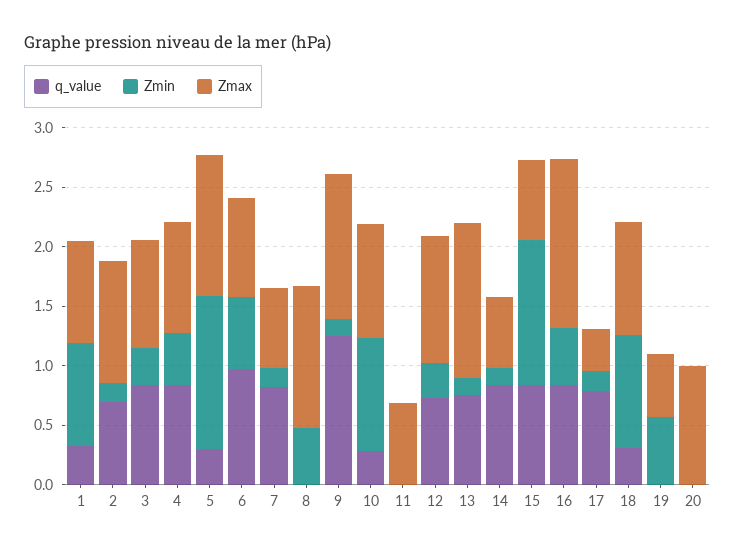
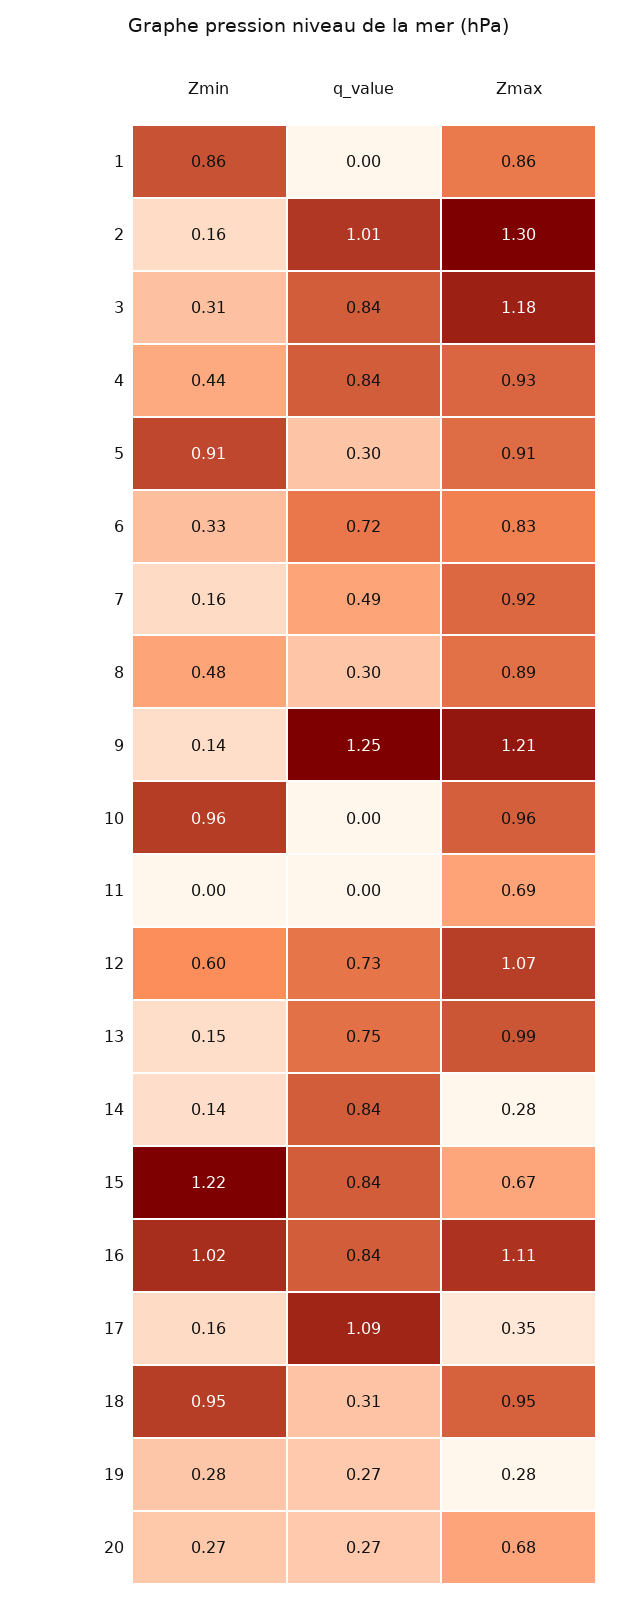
  {
    "q_value": {
-     "1": 0.3,
+     "1": 0,
-     "2": 0.7,
+     "2": 1.01,
      "3": 0.84,
      "4": 0.84,
      "5": 0.3,
-     "6": 1,
+     "6": 0.72,
-     "7": 0.8,
+     "7": 0.49,
-     "8": 0,
+     "8": 0.3,
      "9": 1.25,
-     "10": 0.3,
+     "10": 0,
      "11": 0,
      "12": 0.73,
      "13": 0.75,
      "14": 0.84,
      "15": 0.84,
      "16": 0.84,
-     "17": 0.8,
+     "17": 1.09,
      "18": 0.31,
-     "19": 0,
+     "19": 0.27,
-     "20": 0
+     "20": 0.27
    },
    "Zmin": {
      "1": 0.86,
      "2": 0.16,
      "3": 0.31,
      "4": 0.44,
-     "5": 1.3,
+     "5": 0.91,
-     "6": 0.6,
+     "6": 0.33,
      "7": 0.16,
      "8": 0.48,
      "9": 0.14,
      "10": 0.96,
      "11": 0,
-     "12": 0.3,
+     "12": 0.6,
      "13": 0.15,
      "14": 0.14,
      "15": 1.22,
-     "16": 0.5,
+     "16": 1.02,
      "17": 0.16,
      "18": 0.95,
-     "19": 0.6,
+     "19": 0.28,
-     "20": 0
+     "20": 0.27
    },
    "Zmax": {
      "1": 0.86,
-     "2": 1,
+     "2": 1.3,
-     "3": 0.9,
+     "3": 1.18,
      "4": 0.93,
-     "5": 1.2,
+     "5": 0.91,
      "6": 0.83,
-     "7": 0.7,
+     "7": 0.92,
-     "8": 1.2,
+     "8": 0.89,
      "9": 1.21,
      "10": 0.96,
      "11": 0.69,
      "12": 1.07,
-     "13": 1.3,
+     "13": 0.99,
-     "14": 0.6,
+     "14": 0.28,
      "15": 0.67,
-     "16": 1.4,
+     "16": 1.11,
      "17": 0.35,
      "18": 0.95,
-     "19": 0.5,
+     "19": 0.28,
-     "20": 1
+     "20": 0.68
    }
  }

